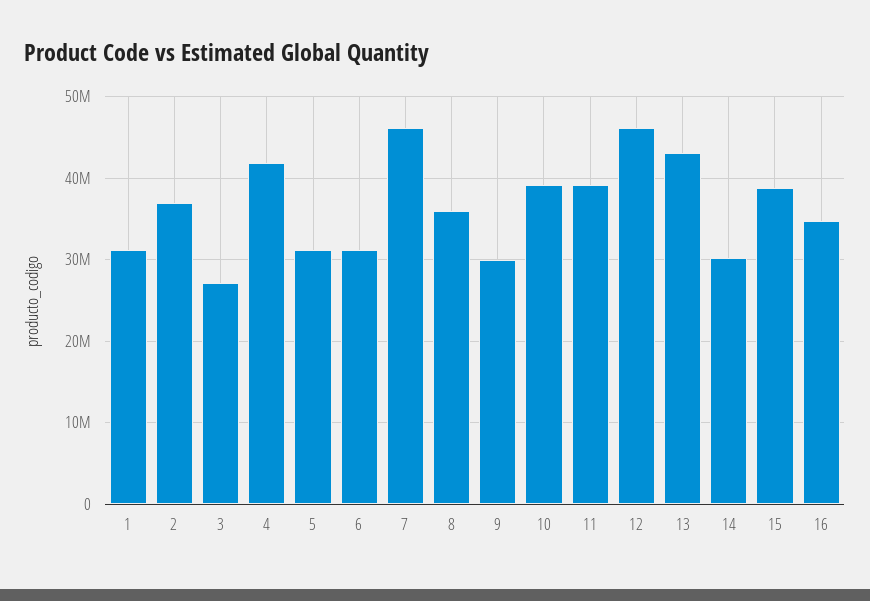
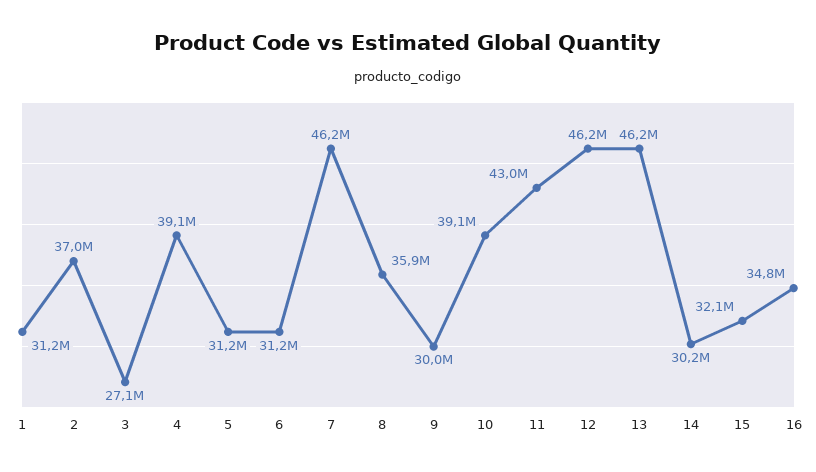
  {
    "1": 31200000,
    "2": 37000000,
    "3": 27100000,
-   "4": 42000000,
+   "4": 39100000,
    "5": 31200000,
    "6": 31200000,
    "7": 46200000,
    "8": 35900000,
    "9": 30000000,
    "10": 39100000,
-   "11": 39000000,
+   "11": 43000000,
    "12": 46200000,
-   "13": 43000000,
+   "13": 46200000,
    "14": 30200000,
-   "15": 39000000,
+   "15": 32100000,
    "16": 34800000
  }

